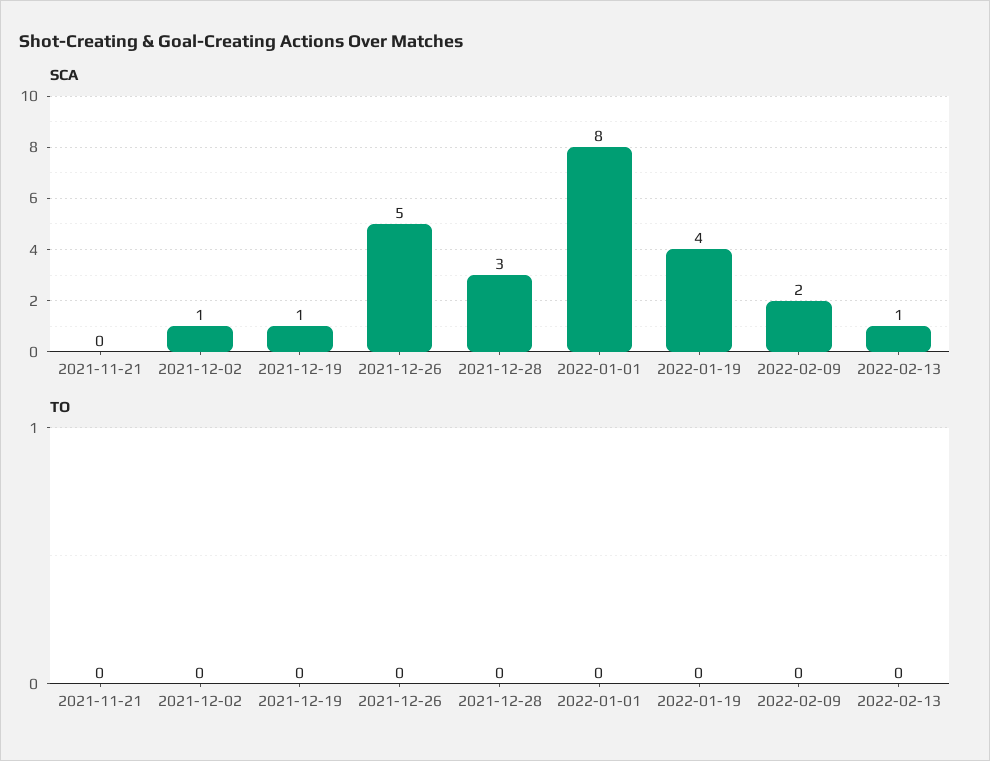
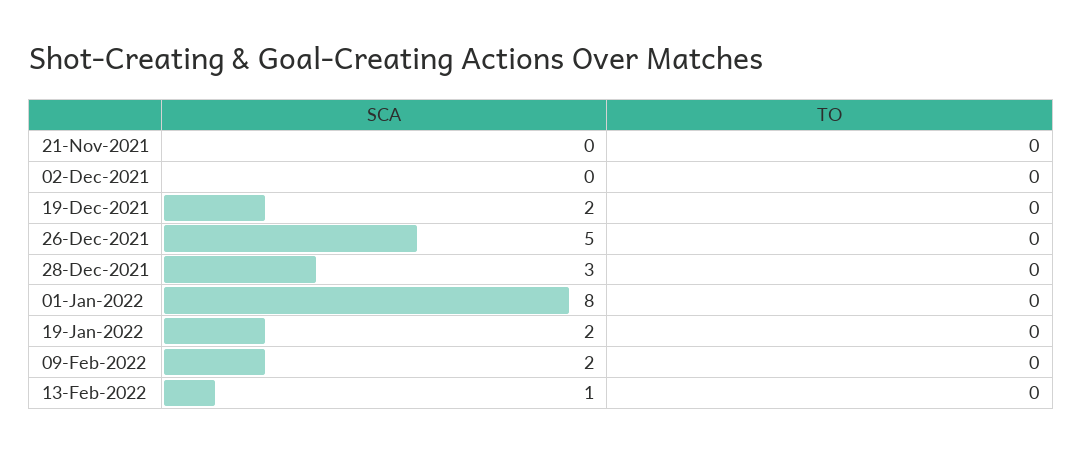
  {
    "SCA": {
      "2021-11-21": 0,
-     "2021-12-02": 1,
+     "2021-12-02": 0,
-     "2021-12-19": 1,
+     "2021-12-19": 2,
      "2021-12-26": 5,
      "2021-12-28": 3,
      "2022-01-01": 8,
-     "2022-01-19": 4,
+     "2022-01-19": 2,
      "2022-02-09": 2,
      "2022-02-13": 1
    },
    "TO": {
      "2021-11-21": 0,
      "2021-12-02": 0,
      "2021-12-19": 0,
      "2021-12-26": 0,
      "2021-12-28": 0,
      "2022-01-01": 0,
      "2022-01-19": 0,
      "2022-02-09": 0,
      "2022-02-13": 0
    }
  }

